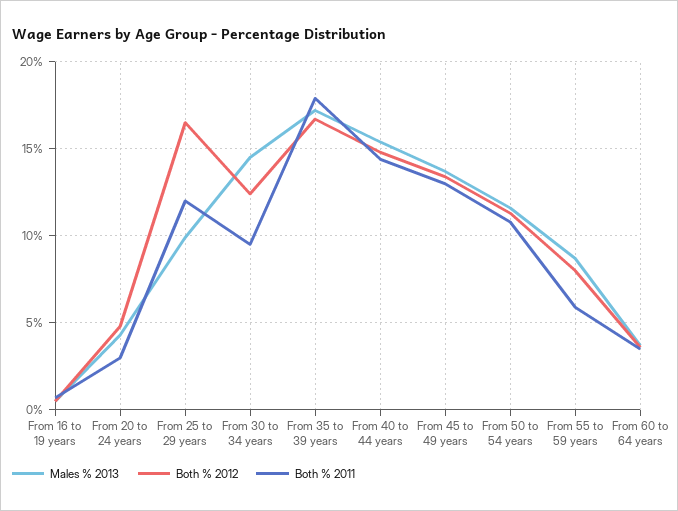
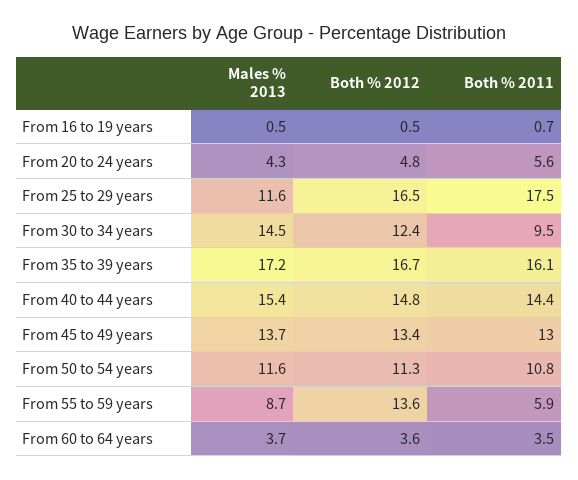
  {
    "Males % 2013": {
      "From 16 to 19 years": 0.5,
      "From 20 to 24 years": 4.3,
-     "From 25 to 29 years": 10,
+     "From 25 to 29 years": 11.6,
      "From 30 to 34 years": 14.5,
      "From 35 to 39 years": 17.2,
      "From 40 to 44 years": 15.4,
      "From 45 to 49 years": 13.7,
      "From 50 to 54 years": 11.6,
      "From 55 to 59 years": 8.7,
      "From 60 to 64 years": 3.7
    },
    "Both % 2012": {
      "From 16 to 19 years": 0.5,
      "From 20 to 24 years": 4.8,
      "From 25 to 29 years": 16.5,
      "From 30 to 34 years": 12.4,
      "From 35 to 39 years": 16.7,
      "From 40 to 44 years": 14.8,
      "From 45 to 49 years": 13.4,
      "From 50 to 54 years": 11.3,
-     "From 55 to 59 years": 8,
+     "From 55 to 59 years": 13.6,
      "From 60 to 64 years": 3.6
    },
    "Both % 2011": {
      "From 16 to 19 years": 0.7,
-     "From 20 to 24 years": 3,
+     "From 20 to 24 years": 5.6,
-     "From 25 to 29 years": 12,
+     "From 25 to 29 years": 17.5,
      "From 30 to 34 years": 9.5,
-     "From 35 to 39 years": 18,
+     "From 35 to 39 years": 16.1,
      "From 40 to 44 years": 14.4,
      "From 45 to 49 years": 13,
      "From 50 to 54 years": 10.8,
      "From 55 to 59 years": 5.9,
      "From 60 to 64 years": 3.5
    }
  }

